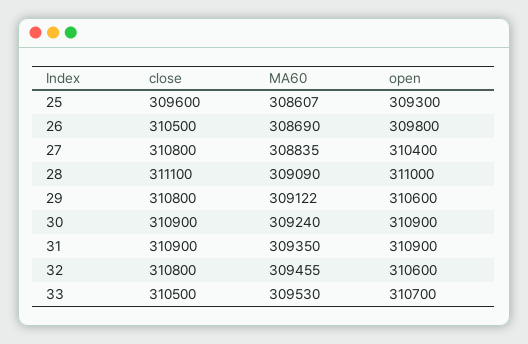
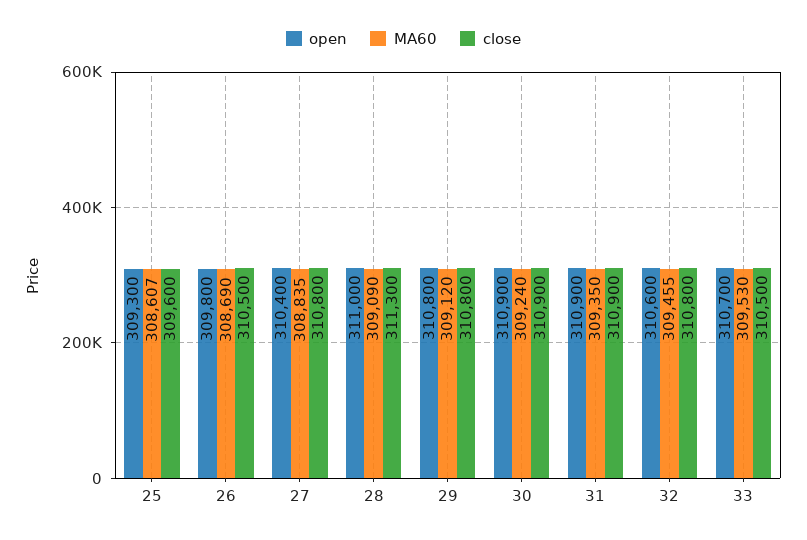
  {
    "close": {
      "25": 309600,
      "26": 310500,
      "27": 310800,
-     "28": 311100,
+     "28": 311300,
      "29": 310800,
      "30": 310900,
      "31": 310900,
      "32": 310800,
      "33": 310500
    },
    "MA60": {
      "25": 308607,
      "26": 308690,
      "27": 308835,
      "28": 309090,
-     "29": 309122,
+     "29": 309120,
      "30": 309240,
      "31": 309350,
      "32": 309455,
      "33": 309530
    },
    "open": {
      "25": 309300,
      "26": 309800,
      "27": 310400,
      "28": 311000,
-     "29": 310600,
+     "29": 310800,
      "30": 310900,
      "31": 310900,
      "32": 310600,
      "33": 310700
    }
  }

